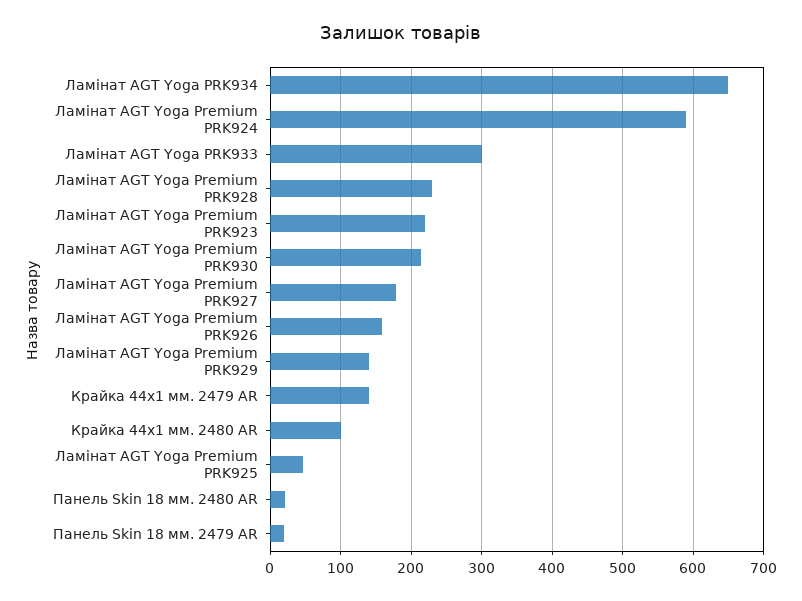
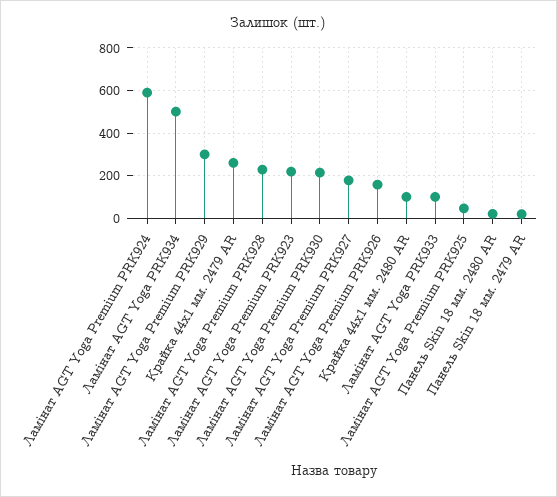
  {
-   "Ламінат AGT Yoga PRK934": 650,
+   "Ламінат AGT Yoga PRK934": 500,
    "Ламінат AGT Yoga Premium PRK924": 590,
-   "Ламінат AGT Yoga PRK933": 300,
+   "Ламінат AGT Yoga PRK933": 100,
    "Ламінат AGT Yoga Premium PRK928": 230,
    "Ламінат AGT Yoga Premium PRK923": 220,
    "Ламінат AGT Yoga Premium PRK930": 210,
    "Ламінат AGT Yoga Premium PRK927": 180,
    "Ламінат AGT Yoga Premium PRK926": 160,
-   "Ламінат AGT Yoga Premium PRK929": 140,
+   "Ламінат AGT Yoga Premium PRK929": 300,
-   "Крайка 44x1 мм. 2479 AR": 140,
+   "Крайка 44x1 мм. 2479 AR": 250,
    "Крайка 44x1 мм. 2480 AR": 100,
    "Ламінат AGT Yoga Premium PRK925": 50,
    "Панель Skin 18 мм. 2480 AR": 20,
    "Панель Skin 18 мм. 2479 AR": 20
  }

